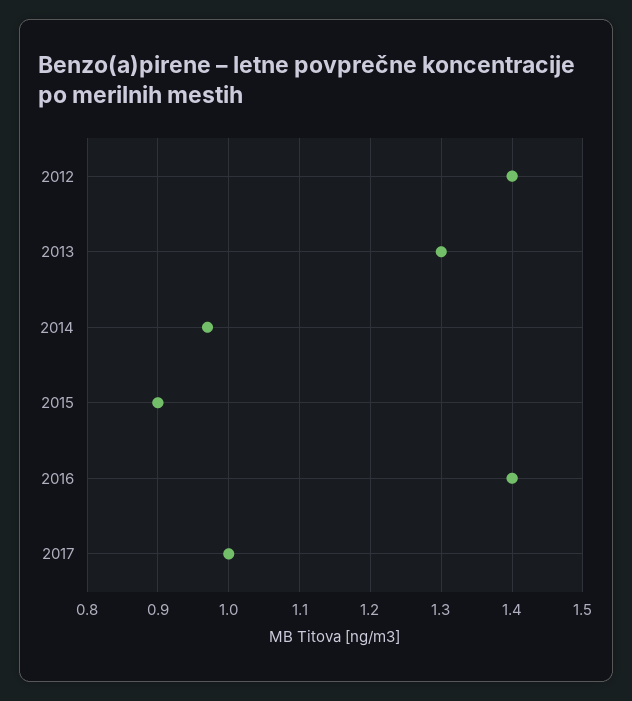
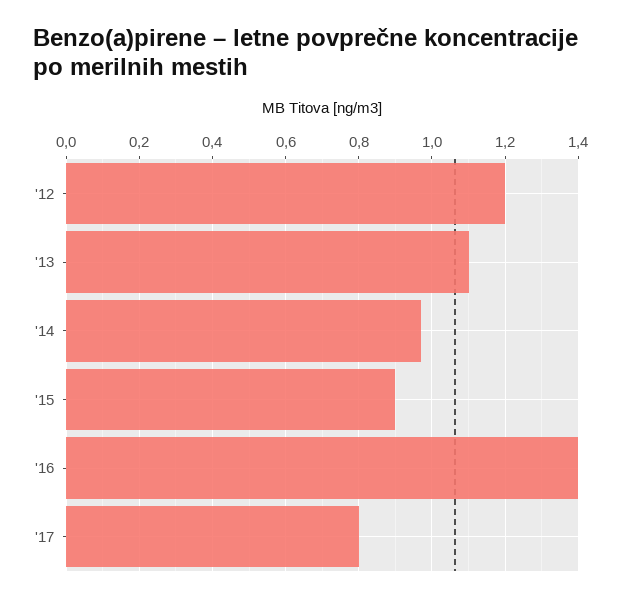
  {
-   "2012": 1.4,
+   "2012": 1.2,
-   "2013": 1.3,
+   "2013": 1.1,
    "2014": 0.97,
    "2015": 0.9,
    "2016": 1.4,
-   "2017": 1
+   "2017": 0.8
  }

